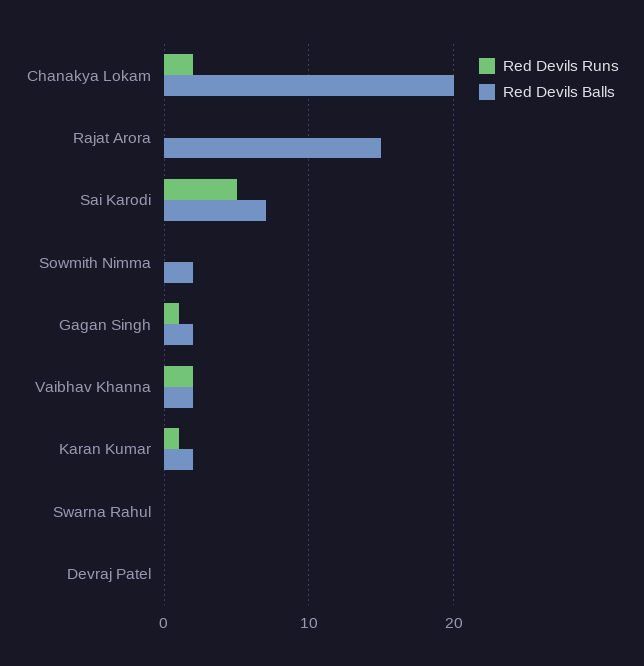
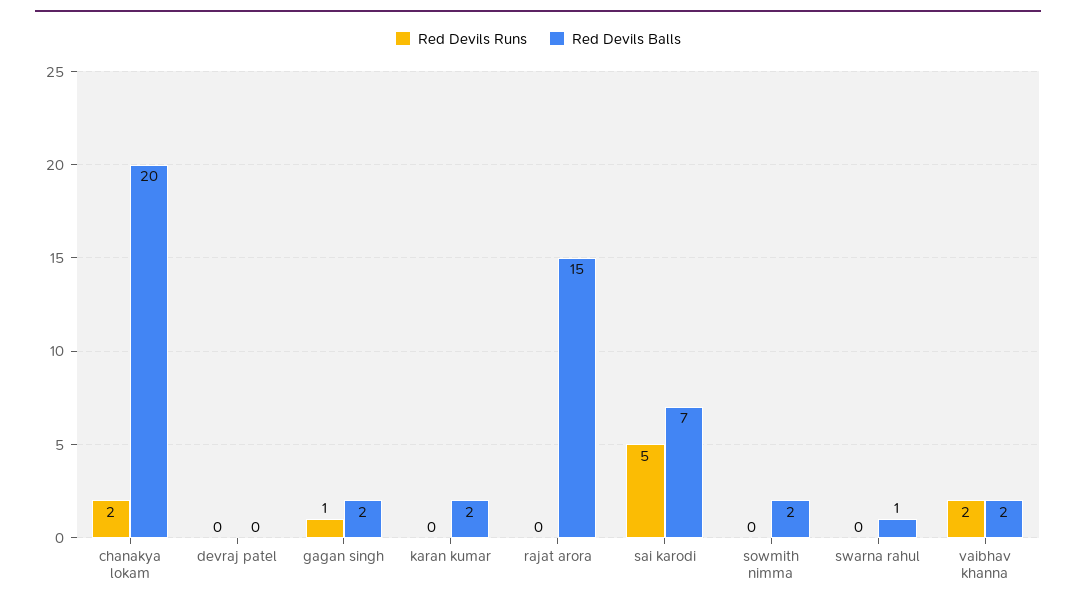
  {
    "Red Devils Runs": {
      "Chanakya Lokam": 2,
      "Rajat Arora": 0,
      "Sai Karodi": 5,
      "Sowmith Nimma": 0,
      "Gagan Singh": 1,
      "Vaibhav Khanna": 2,
-     "Karan Kumar": 1,
+     "Karan Kumar": 0,
      "Swarna Rahul": 0,
      "Devraj Patel": 0
    },
    "Red Devils Balls": {
      "Chanakya Lokam": 20,
      "Rajat Arora": 15,
      "Sai Karodi": 7,
      "Sowmith Nimma": 2,
      "Gagan Singh": 2,
      "Vaibhav Khanna": 2,
      "Karan Kumar": 2,
-     "Swarna Rahul": 0,
+     "Swarna Rahul": 1,
      "Devraj Patel": 0
    }
  }

